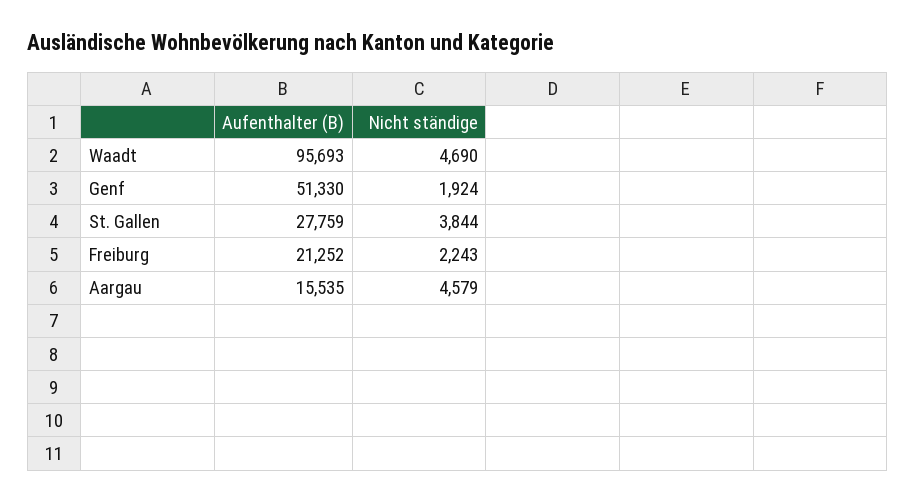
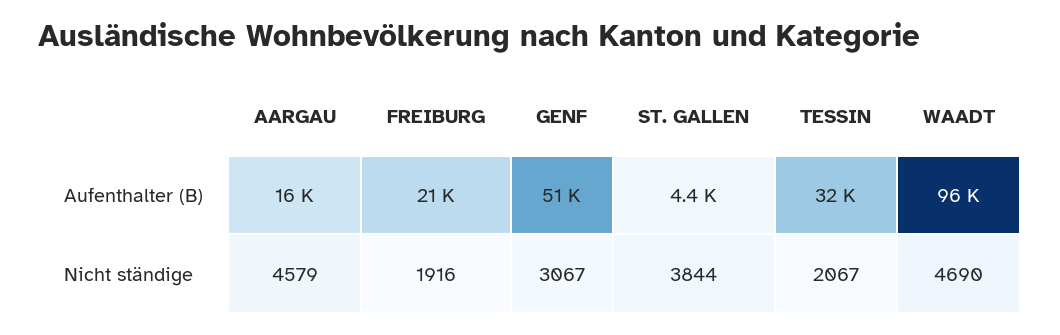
  {
    "Aufenthalter (B)": {
      "Waadt": 95693,
      "Genf": 51330,
-     "St. Gallen": 27759,
+     "St. Gallen": 4400,
      "Freiburg": 21252,
-     "Aargau": 15535
+     "Aargau": 15535,
+     "TESSIN": 32000
    },
    "Nicht ständige": {
      "Waadt": 4690,
-     "Genf": 1924,
+     "Genf": 3067,
      "St. Gallen": 3844,
-     "Freiburg": 2243,
+     "Freiburg": 1916,
-     "Aargau": 4579
+     "Aargau": 4579,
+     "TESSIN": 2067
    }
  }

